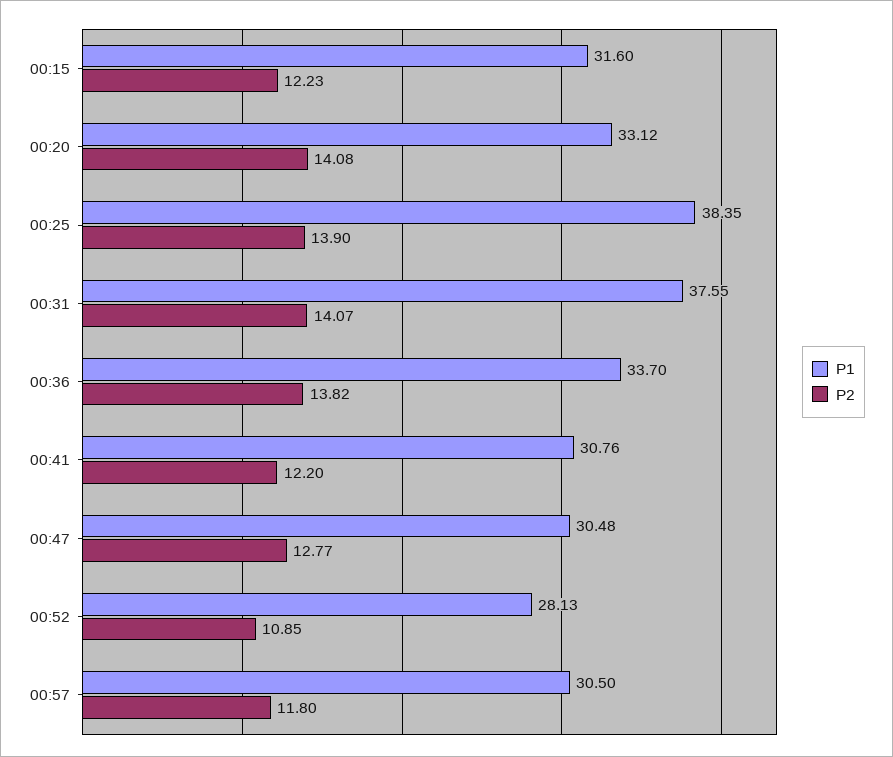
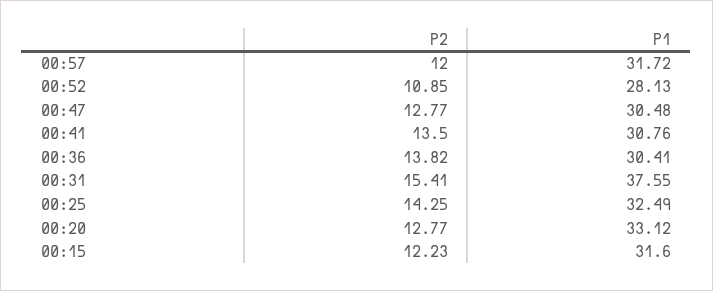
  {
    "P1": {
      "00:15": 31.6,
      "00:20": 33.12,
-     "00:25": 38.35,
+     "00:25": 32.49,
      "00:31": 37.55,
-     "00:36": 33.7,
+     "00:36": 30.41,
      "00:41": 30.76,
      "00:47": 30.48,
      "00:52": 28.13,
-     "00:57": 30.5
+     "00:57": 31.72
    },
    "P2": {
      "00:15": 12.23,
-     "00:20": 14.08,
+     "00:20": 12.77,
-     "00:25": 13.9,
+     "00:25": 14.25,
-     "00:31": 14.07,
+     "00:31": 15.41,
      "00:36": 13.82,
-     "00:41": 12.2,
+     "00:41": 13.5,
      "00:47": 12.77,
      "00:52": 10.85,
-     "00:57": 11.8
+     "00:57": 12
    }
  }

